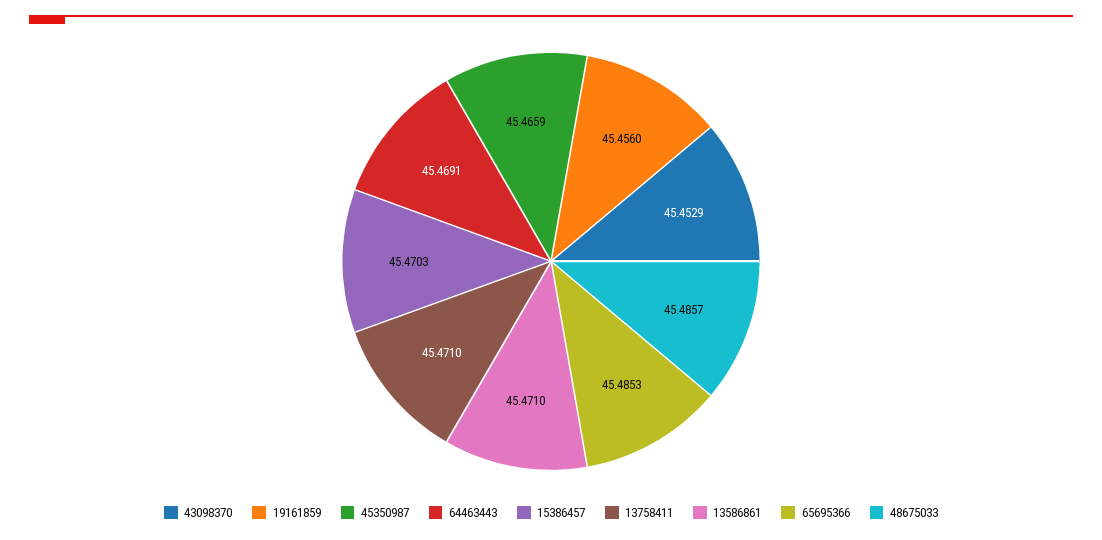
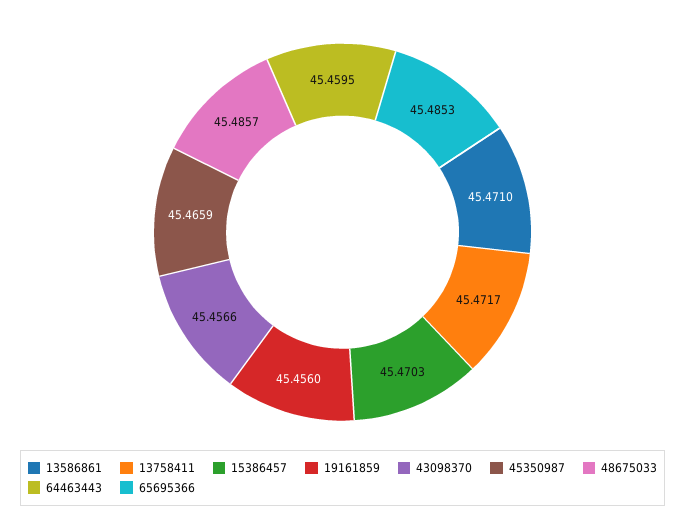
  {
-   "43098370": 45.4529,
+   "43098370": 45.4566,
    "19161859": 45.456,
    "45350987": 45.4659,
-   "64463443": 45.4691,
+   "64463443": 45.4595,
    "15386457": 45.4703,
-   "13758411": 45.471,
+   "13758411": 45.4717,
    "13586861": 45.471,
    "65695366": 45.4853,
    "48675033": 45.4857
  }

